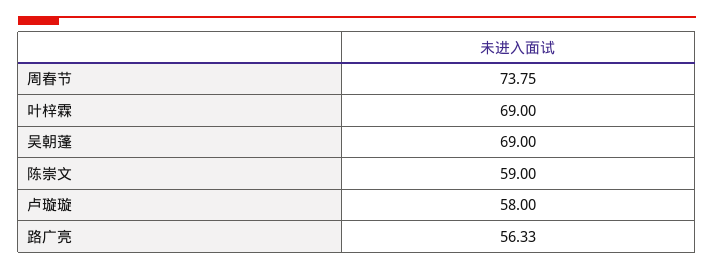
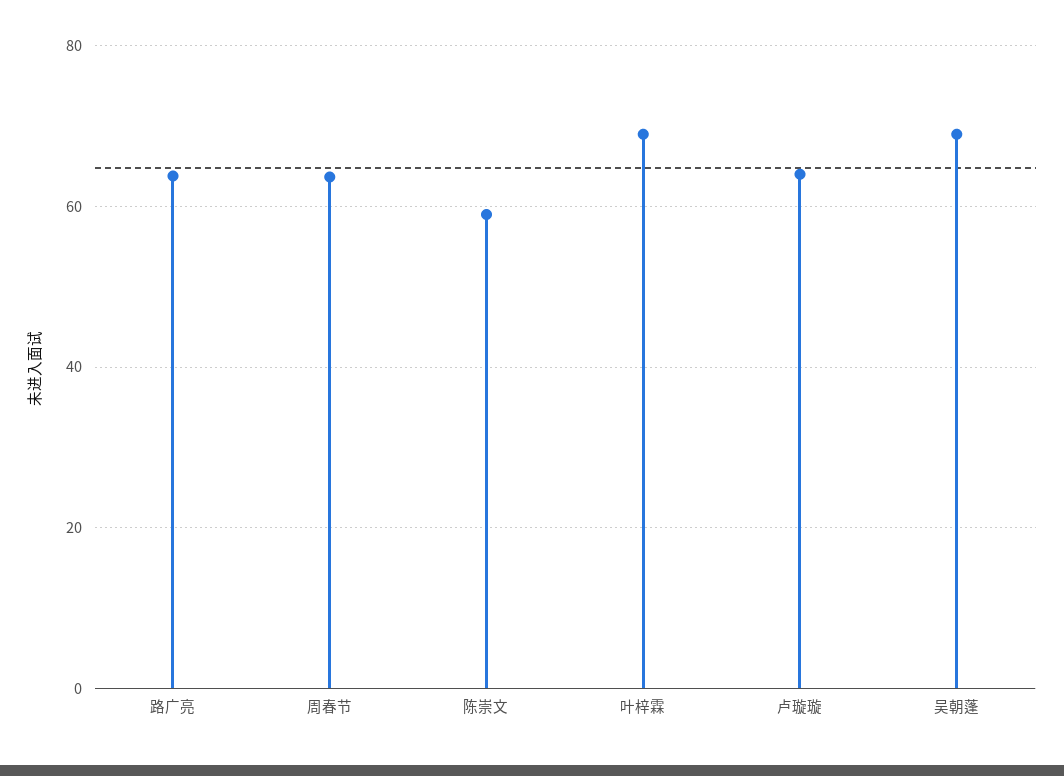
  {
-   "周春节": 73.75,
+   "周春节": 64,
    "叶梓霖": 69,
    "吴朝蓬": 69,
    "陈崇文": 59,
-   "卢璇璇": 58,
+   "卢璇璇": 64,
-   "路广亮": 56.33
+   "路广亮": 64
  }

